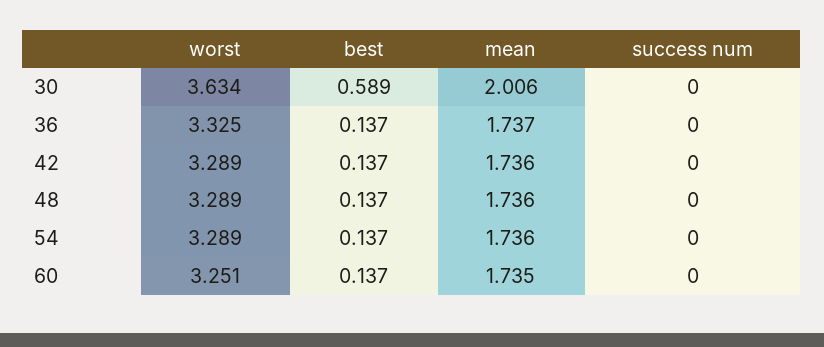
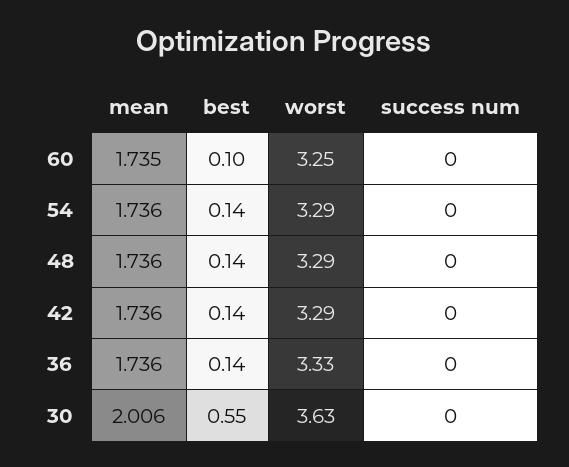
  {
    "worst": {
      "30": 3.634,
      "36": 3.325,
      "42": 3.289,
      "48": 3.289,
      "54": 3.289,
      "60": 3.251
    },
    "best": {
-     "30": 0.589,
+     "30": 0.55,
      "36": 0.137,
      "42": 0.137,
      "48": 0.137,
      "54": 0.137,
-     "60": 0.137
+     "60": 0.1
    },
    "mean": {
      "30": 2.006,
-     "36": 1.737,
+     "36": 1.736,
      "42": 1.736,
      "48": 1.736,
      "54": 1.736,
      "60": 1.735
    },
    "success num": {
      "30": 0,
      "36": 0,
      "42": 0,
      "48": 0,
      "54": 0,
      "60": 0
    }
  }

